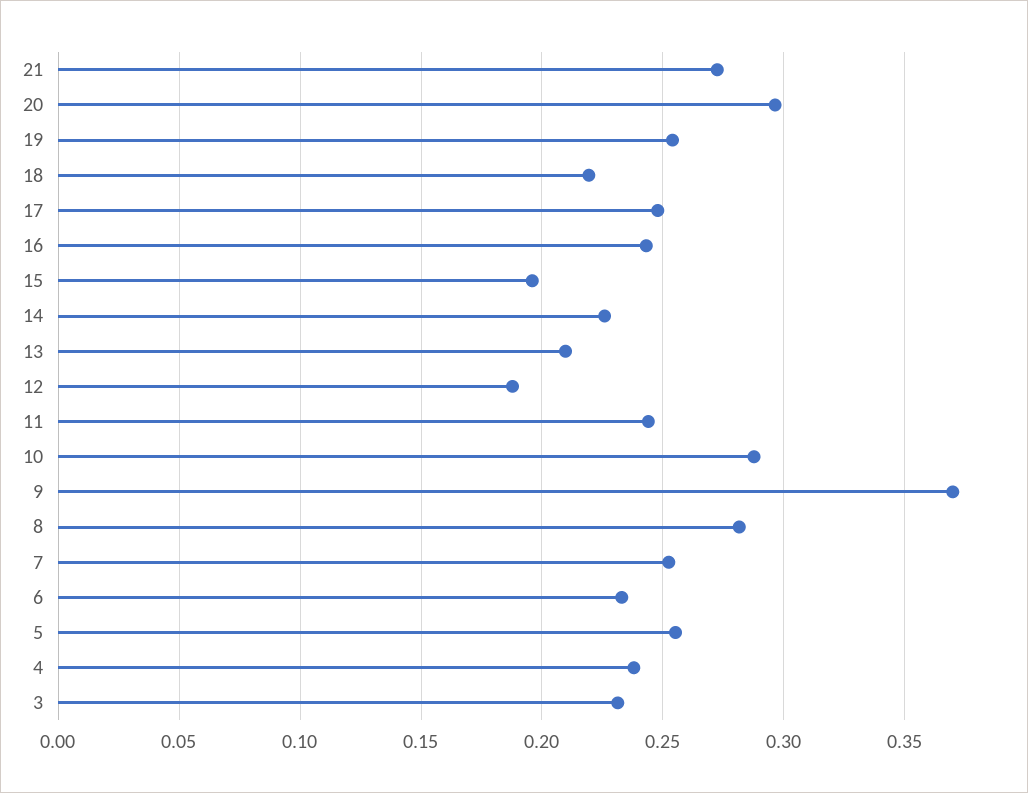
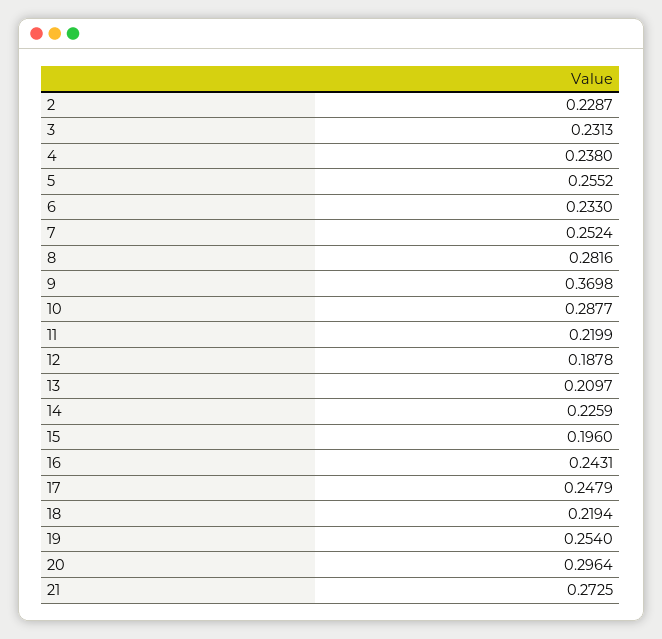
  {
    "21": 0.2725,
    "20": 0.2964,
    "19": 0.254,
    "18": 0.2194,
    "17": 0.2479,
    "16": 0.2431,
    "15": 0.196,
    "14": 0.2259,
    "13": 0.2097,
    "12": 0.1878,
-   "11": 0.245,
+   "11": 0.2199,
    "10": 0.2877,
    "9": 0.3698,
    "8": 0.2816,
    "7": 0.2524,
    "6": 0.233,
    "5": 0.2552,
    "4": 0.238,
-   "3": 0.2313
+   "3": 0.2313,
+   "2": 0.2287
  }

